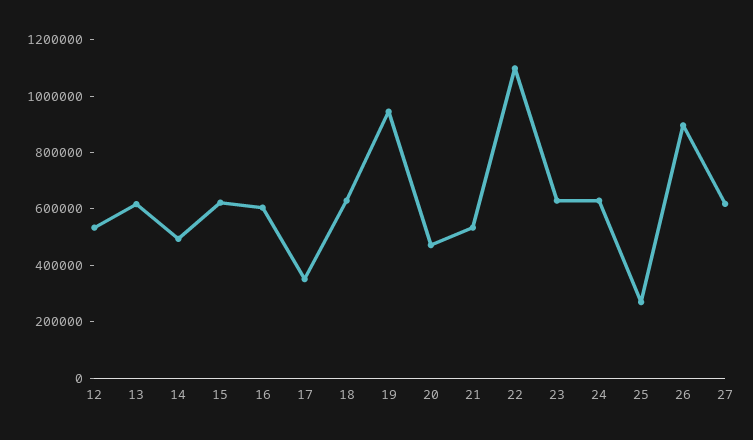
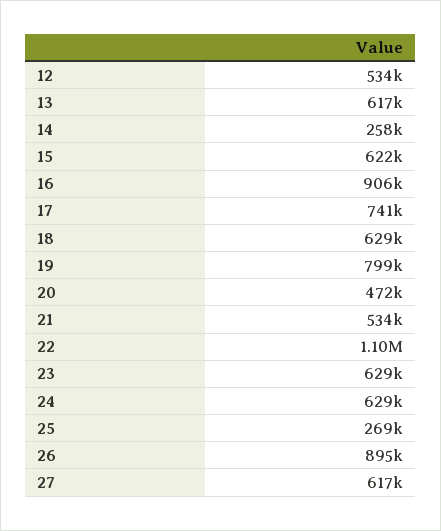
  {
    "12": 534000,
    "13": 617000,
-   "14": 500000,
+   "14": 258000,
    "15": 622000,
-   "16": 600000,
+   "16": 906000,
-   "17": 350000,
+   "17": 741000,
    "18": 629000,
-   "19": 950000,
+   "19": 799000,
    "20": 472000,
    "21": 534000,
    "22": 1100000,
    "23": 629000,
    "24": 629000,
    "25": 269000,
    "26": 895000,
    "27": 617000
  }

